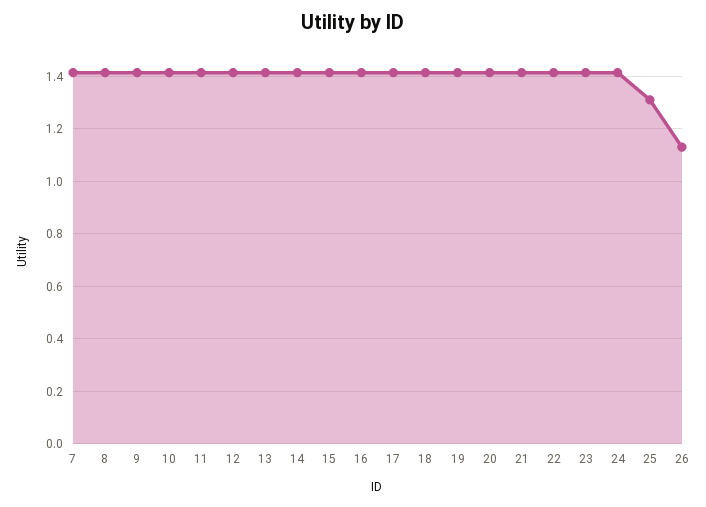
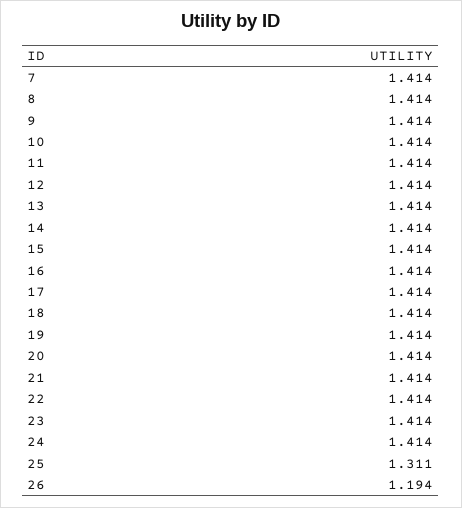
  {
    "7": 1.414,
    "8": 1.414,
    "9": 1.414,
    "10": 1.414,
    "11": 1.414,
    "12": 1.414,
    "13": 1.414,
    "14": 1.414,
    "15": 1.414,
    "16": 1.414,
    "17": 1.414,
    "18": 1.414,
    "19": 1.414,
    "20": 1.414,
    "21": 1.414,
    "22": 1.414,
    "23": 1.414,
    "24": 1.414,
    "25": 1.311,
-   "26": 1.125
+   "26": 1.194
  }

